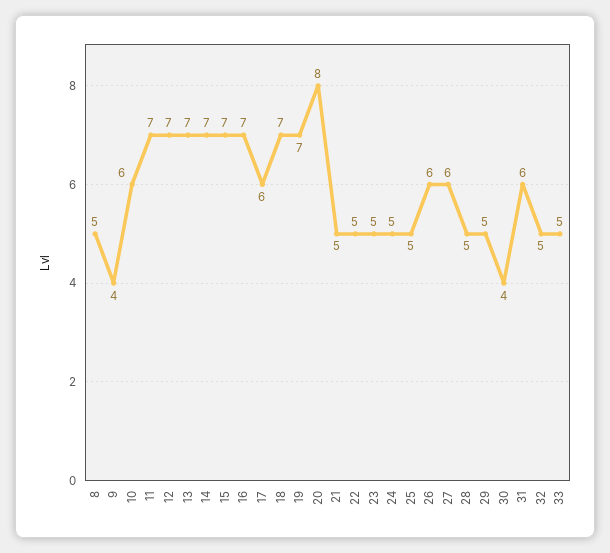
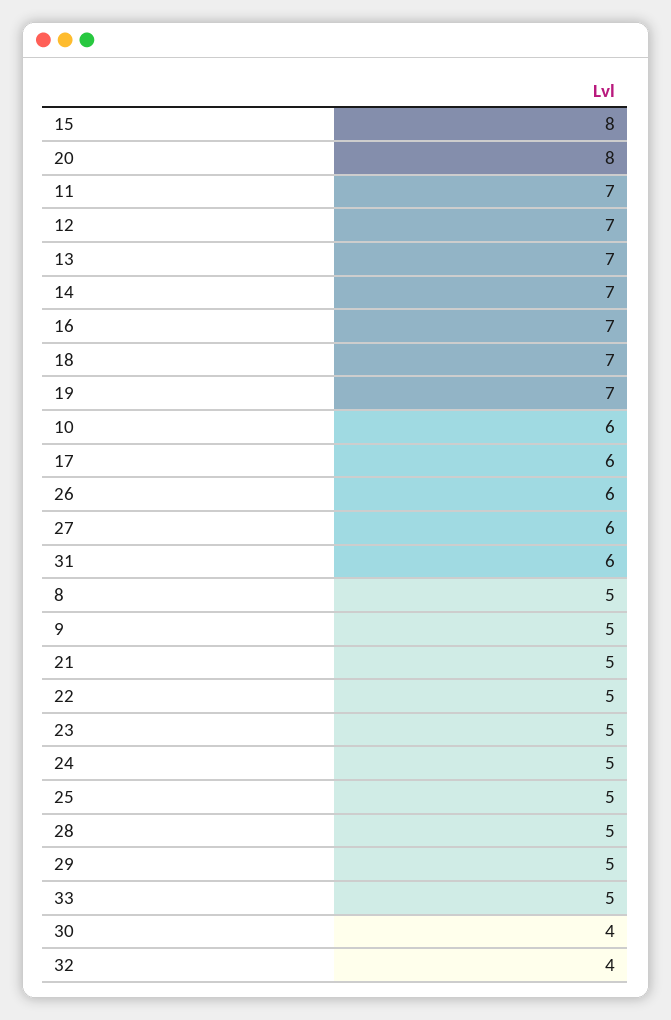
  {
    "8": 5,
-   "9": 4,
+   "9": 5,
    "10": 6,
    "11": 7,
    "12": 7,
    "13": 7,
    "14": 7,
-   "15": 7,
+   "15": 8,
    "16": 7,
    "17": 6,
    "18": 7,
    "19": 7,
    "20": 8,
    "21": 5,
    "22": 5,
    "23": 5,
    "24": 5,
    "25": 5,
    "26": 6,
    "27": 6,
    "28": 5,
    "29": 5,
    "30": 4,
    "31": 6,
-   "32": 5,
+   "32": 4,
    "33": 5
  }

